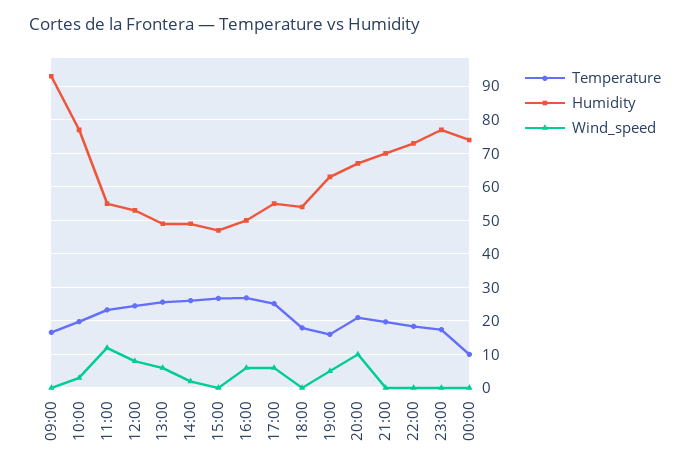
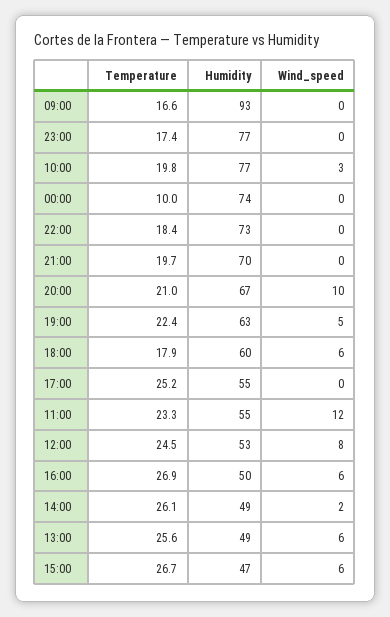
  {
    "Temperature": {
      "09:00": 16.6,
      "10:00": 19.8,
      "11:00": 23.3,
      "12:00": 24.5,
      "13:00": 25.6,
      "14:00": 26.1,
      "15:00": 26.7,
      "16:00": 26.9,
      "17:00": 25.2,
      "18:00": 17.9,
-     "19:00": 16,
+     "19:00": 22.4,
      "20:00": 21,
      "21:00": 19.7,
      "22:00": 18.4,
      "23:00": 17.4,
      "00:00": 10
    },
    "Humidity": {
      "09:00": 93,
      "10:00": 77,
      "11:00": 55,
      "12:00": 53,
      "13:00": 49,
      "14:00": 49,
      "15:00": 47,
      "16:00": 50,
      "17:00": 55,
-     "18:00": 54,
+     "18:00": 60,
      "19:00": 63,
      "20:00": 67,
      "21:00": 70,
      "22:00": 73,
      "23:00": 77,
      "00:00": 74
    },
    "Wind_speed": {
      "09:00": 0,
      "10:00": 3,
      "11:00": 12,
      "12:00": 8,
      "13:00": 6,
      "14:00": 2,
-     "15:00": 0,
+     "15:00": 6,
      "16:00": 6,
-     "17:00": 6,
+     "17:00": 0,
-     "18:00": 0,
+     "18:00": 6,
      "19:00": 5,
      "20:00": 10,
      "21:00": 0,
      "22:00": 0,
      "23:00": 0,
      "00:00": 0
    }
  }

